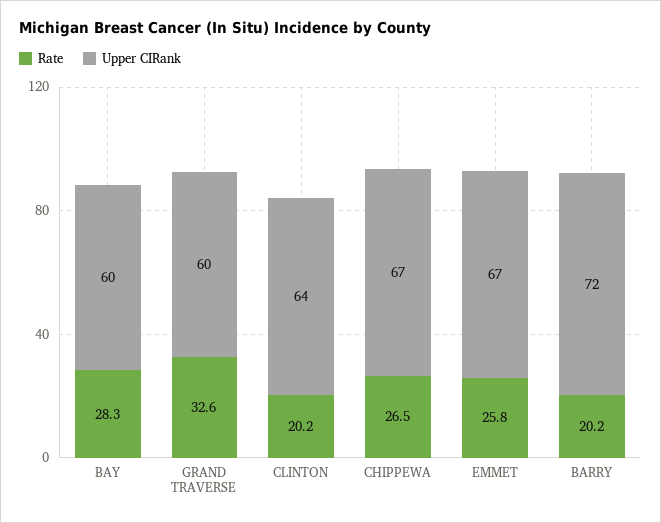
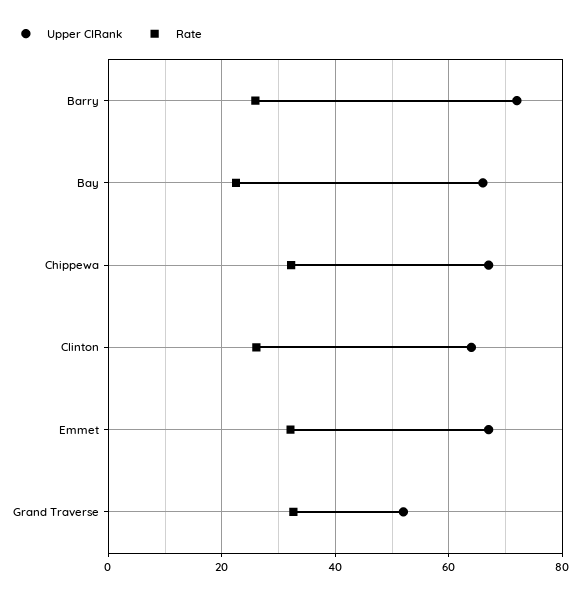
  {
    "Rate": {
-     "BAY": 28.3,
+     "BAY": 22,
      "GRAND TRAVERSE": 32.6,
-     "CLINTON": 20.2,
+     "CLINTON": 26,
-     "CHIPPEWA": 26.5,
+     "CHIPPEWA": 32,
-     "EMMET": 25.8,
+     "EMMET": 32,
-     "BARRY": 20.2
+     "BARRY": 26
    },
    "Upper CIRank": {
-     "BAY": 60,
+     "BAY": 66,
-     "GRAND TRAVERSE": 60,
+     "GRAND TRAVERSE": 52,
      "CLINTON": 64,
      "CHIPPEWA": 67,
      "EMMET": 67,
      "BARRY": 72
    }
  }

